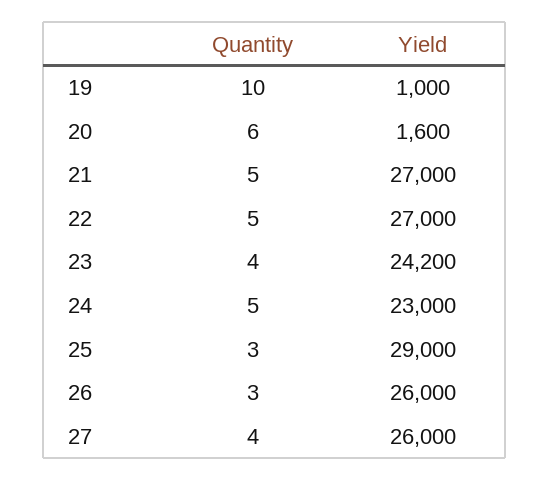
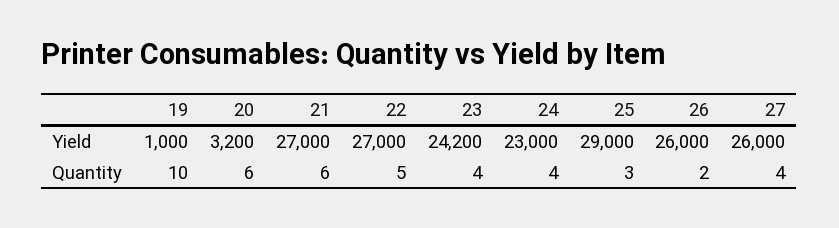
  {
    "Quantity": {
      "19": 10,
      "20": 6,
-     "21": 5,
+     "21": 6,
      "22": 5,
      "23": 4,
-     "24": 5,
+     "24": 4,
      "25": 3,
-     "26": 3,
+     "26": 2,
      "27": 4
    },
    "Yield": {
      "19": 1000,
-     "20": 1600,
+     "20": 3200,
      "21": 27000,
      "22": 27000,
      "23": 24200,
      "24": 23000,
      "25": 29000,
      "26": 26000,
      "27": 26000
    }
  }

